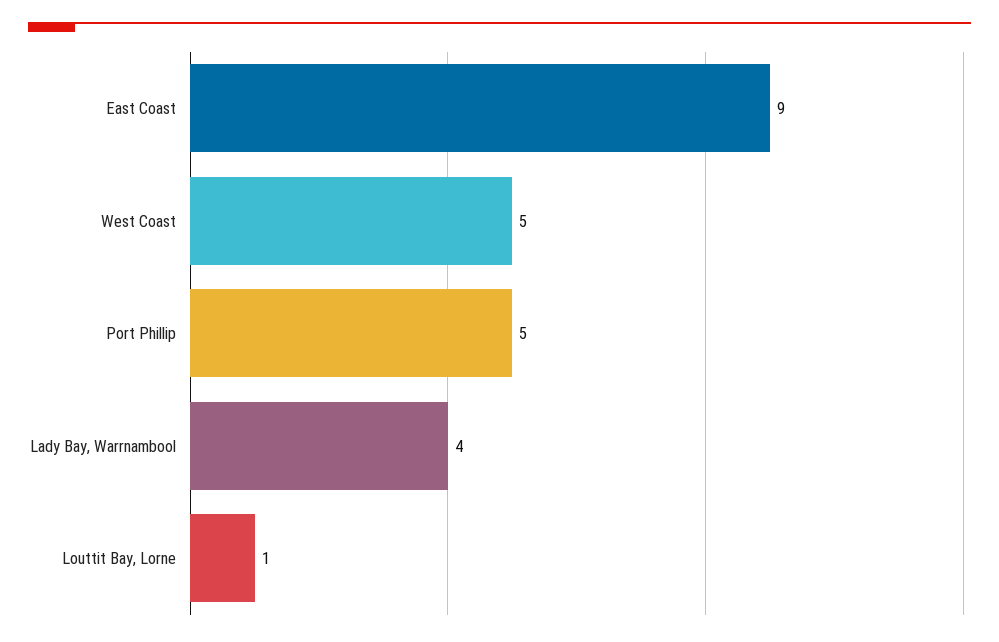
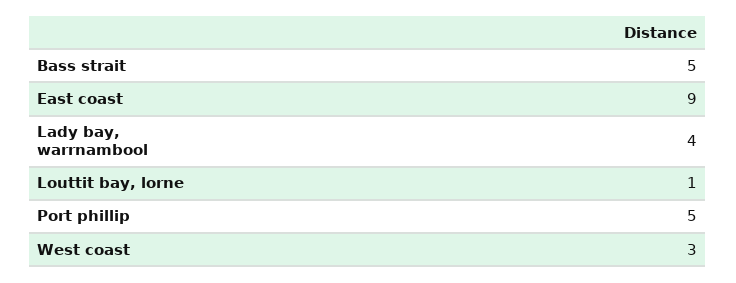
  {
    "East Coast": 9,
-   "West Coast": 5,
+   "West Coast": 3,
    "Port Phillip": 5,
    "Lady Bay, Warrnambool": 4,
-   "Louttit Bay, Lorne": 1
+   "Louttit Bay, Lorne": 1,
+   "Bass strait": 5
  }

